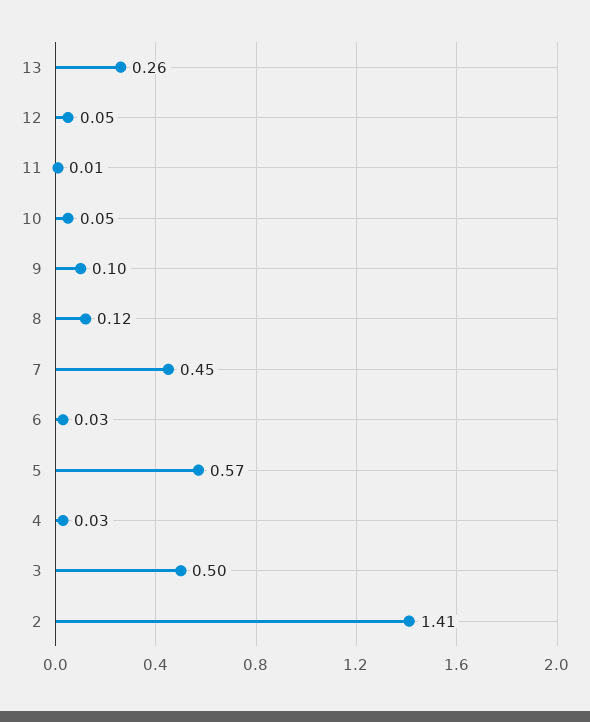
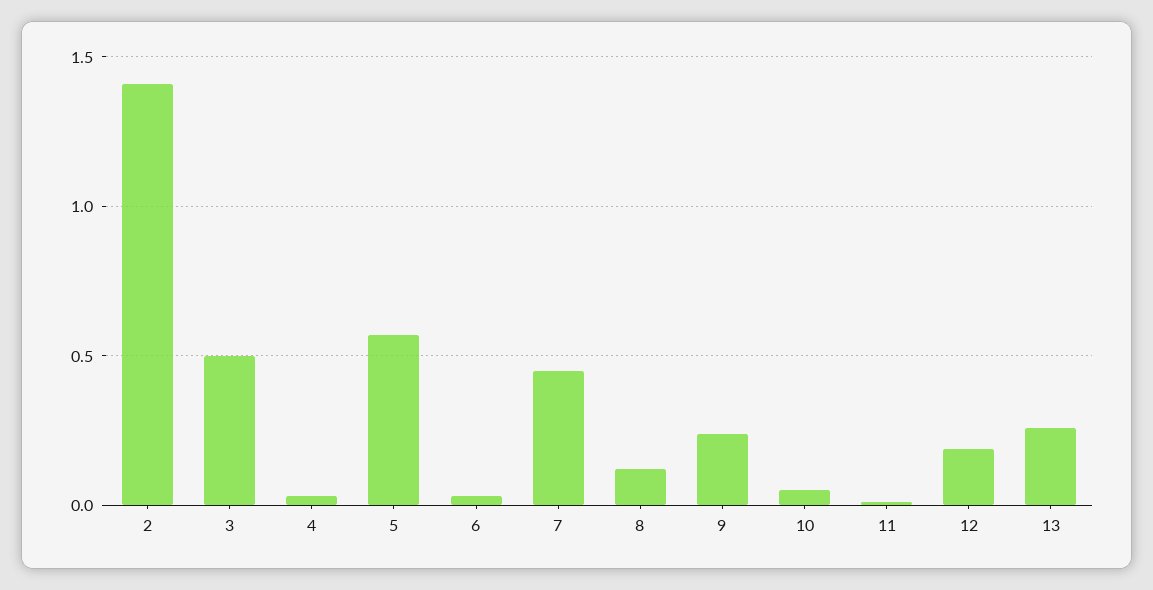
  {
    "13": 0.26,
-   "12": 0.05,
+   "12": 0.2,
    "11": 0.01,
    "10": 0.05,
-   "9": 0.1,
+   "9": 0.25,
    "8": 0.12,
    "7": 0.45,
    "6": 0.03,
    "5": 0.57,
    "4": 0.03,
    "3": 0.5,
    "2": 1.41
  }

